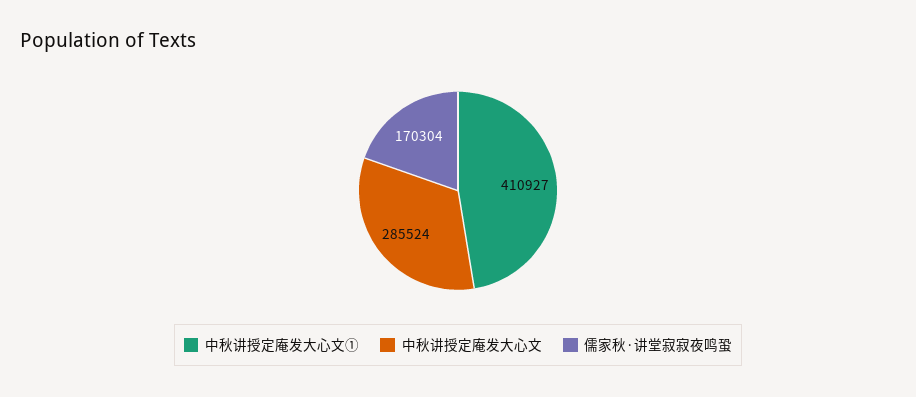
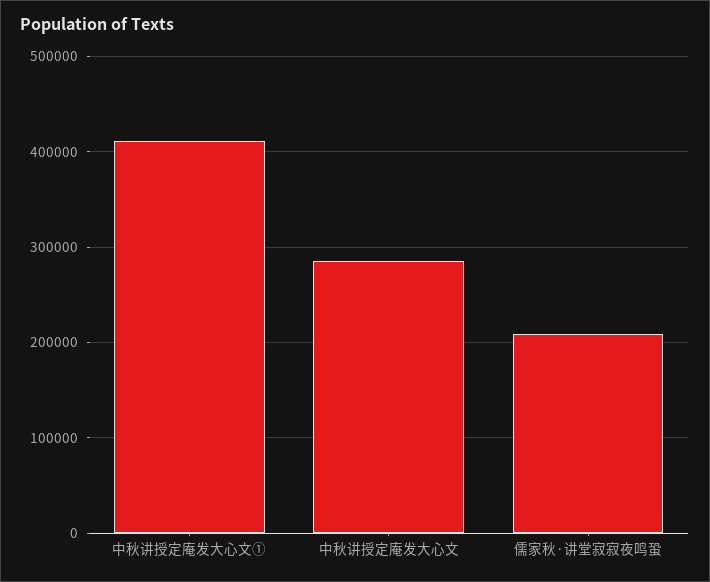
  {
    "中秋讲授定庵发大心文①": 410927,
    "中秋讲授定庵发大心文": 285524,
-   "儒家秋·讲堂寂寂夜鸣蛩": 170304
+   "儒家秋·讲堂寂寂夜鸣蛩": 210000
  }

